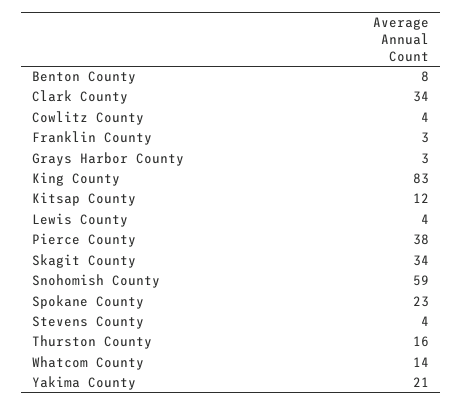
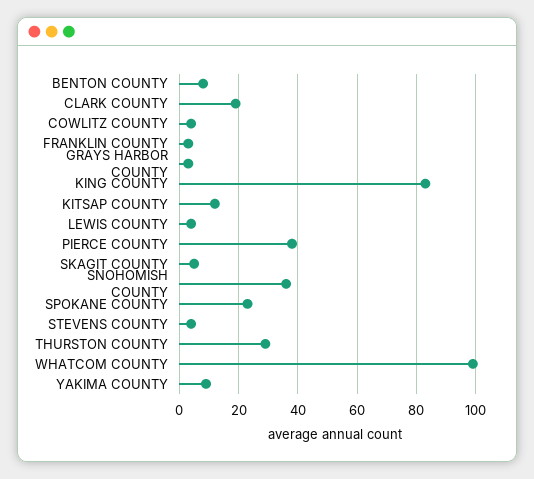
  {
    "Benton County": 8,
-   "Clark County": 34,
+   "Clark County": 20,
    "Cowlitz County": 4,
    "Franklin County": 3,
    "Grays Harbor County": 3,
    "King County": 83,
    "Kitsap County": 12,
    "Lewis County": 4,
    "Pierce County": 38,
-   "Skagit County": 34,
+   "Skagit County": 5,
-   "Snohomish County": 59,
+   "Snohomish County": 35,
    "Spokane County": 23,
    "Stevens County": 4,
-   "Thurston County": 16,
+   "Thurston County": 30,
-   "Whatcom County": 14,
+   "Whatcom County": 100,
-   "Yakima County": 21
+   "Yakima County": 10
  }

